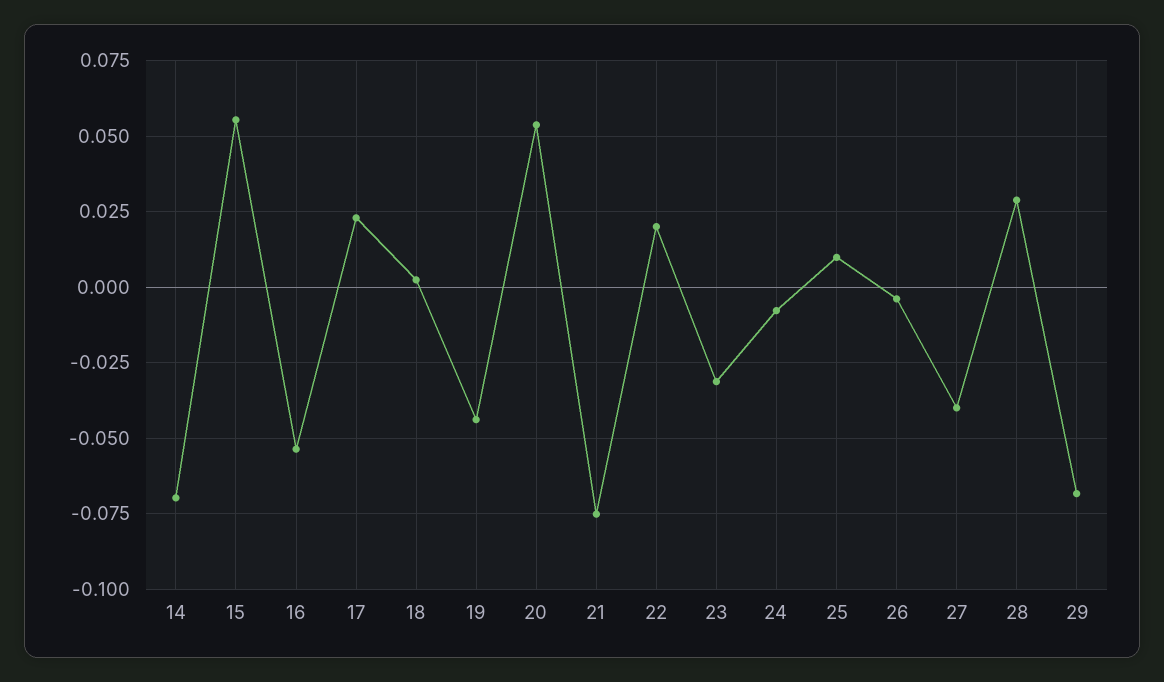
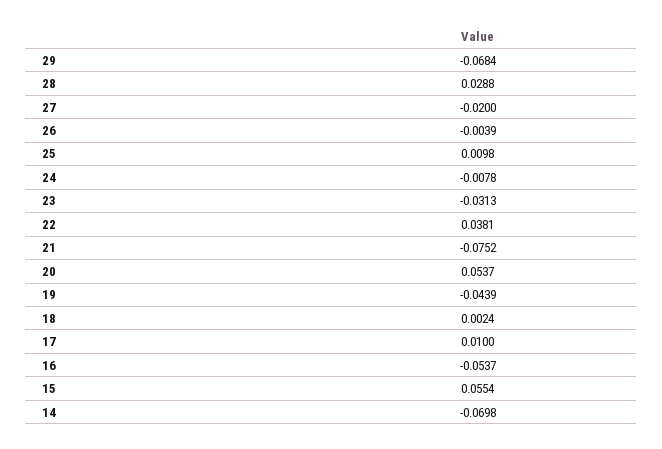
  {
    "14": -0.0698,
    "15": 0.0554,
    "16": -0.0537,
-   "17": 0.0225,
+   "17": 0.01,
    "18": 0.0024,
    "19": -0.0439,
    "20": 0.0537,
    "21": -0.0752,
-   "22": 0.02,
+   "22": 0.0381,
    "23": -0.0313,
    "24": -0.0078,
    "25": 0.0098,
    "26": -0.0039,
-   "27": -0.04,
+   "27": -0.02,
    "28": 0.0288,
    "29": -0.0684
  }

